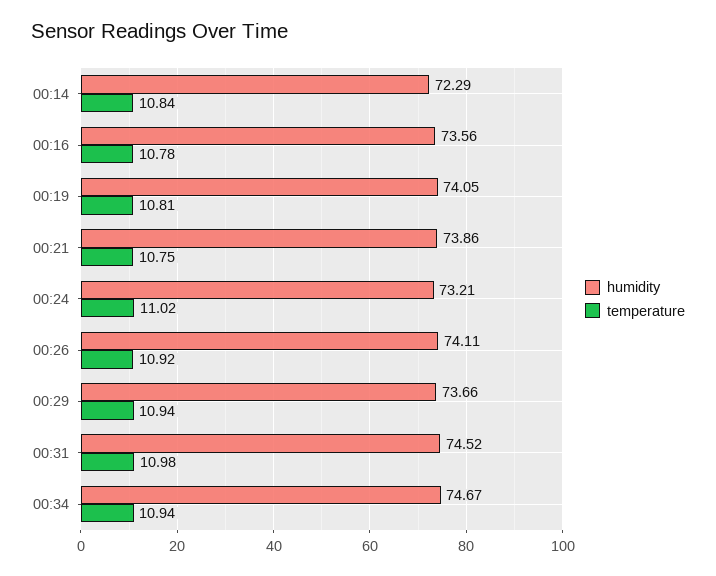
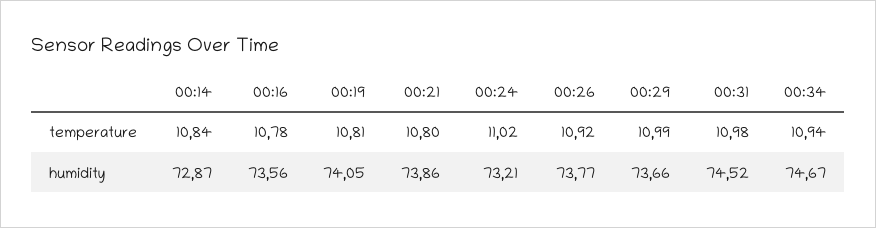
  {
    "humidity": {
-     "00:14": 72.29,
+     "00:14": 72.87,
      "00:16": 73.56,
      "00:19": 74.05,
      "00:21": 73.86,
      "00:24": 73.21,
-     "00:26": 74.11,
+     "00:26": 73.77,
      "00:29": 73.66,
      "00:31": 74.52,
      "00:34": 74.67
    },
    "temperature": {
      "00:14": 10.84,
      "00:16": 10.78,
      "00:19": 10.81,
-     "00:21": 10.75,
+     "00:21": 10.8,
      "00:24": 11.02,
      "00:26": 10.92,
-     "00:29": 10.94,
+     "00:29": 10.99,
      "00:31": 10.98,
      "00:34": 10.94
    }
  }

